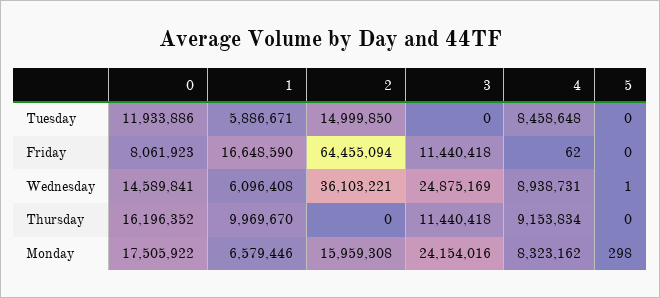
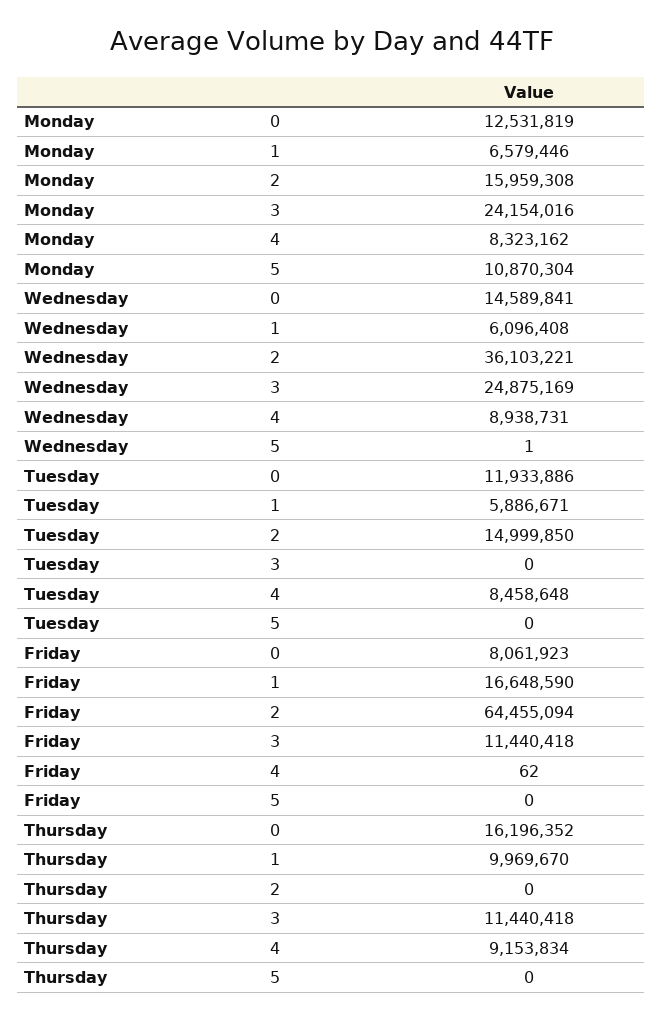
  {
    "0": {
      "Tuesday": 11933886,
      "Friday": 8061923,
      "Wednesday": 14589841,
      "Thursday": 16196352,
-     "Monday": 17505922
+     "Monday": 12531819
    },
    "1": {
      "Tuesday": 5886671,
      "Friday": 16648590,
      "Wednesday": 6096408,
      "Thursday": 9969670,
      "Monday": 6579446
    },
    "2": {
      "Tuesday": 14999850,
      "Friday": 64455094,
      "Wednesday": 36103221,
      "Thursday": 0,
      "Monday": 15959308
    },
    "3": {
      "Tuesday": 0,
      "Friday": 11440418,
      "Wednesday": 24875169,
      "Thursday": 11440418,
      "Monday": 24154016
    },
    "4": {
      "Tuesday": 8458648,
      "Friday": 62,
      "Wednesday": 8938731,
      "Thursday": 9153834,
      "Monday": 8323162
    },
    "5": {
      "Tuesday": 0,
      "Friday": 0,
      "Wednesday": 1,
      "Thursday": 0,
-     "Monday": 298
+     "Monday": 10870304
    }
  }

